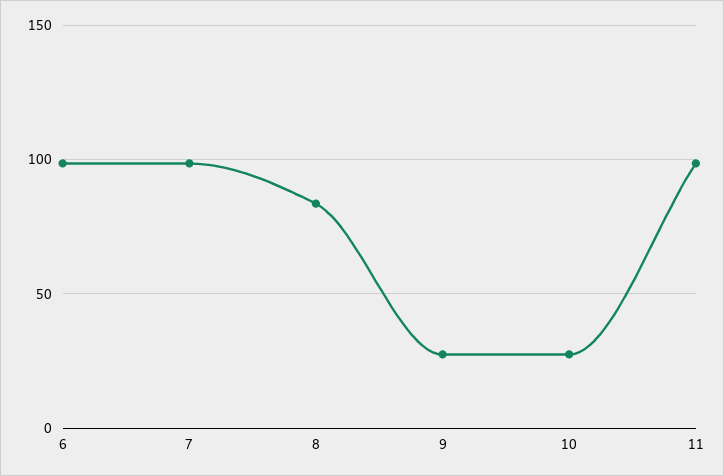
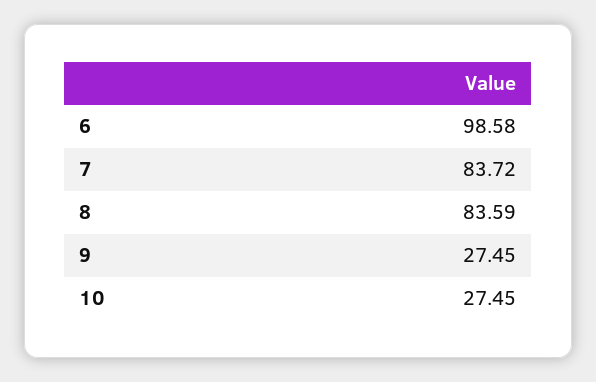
  {
    "6": 98.58,
-   "7": 100,
+   "7": 83.72,
    "8": 83.59,
    "9": 27.45,
-   "10": 27.45,
+   "10": 27.45
-   "11": 100
  }

